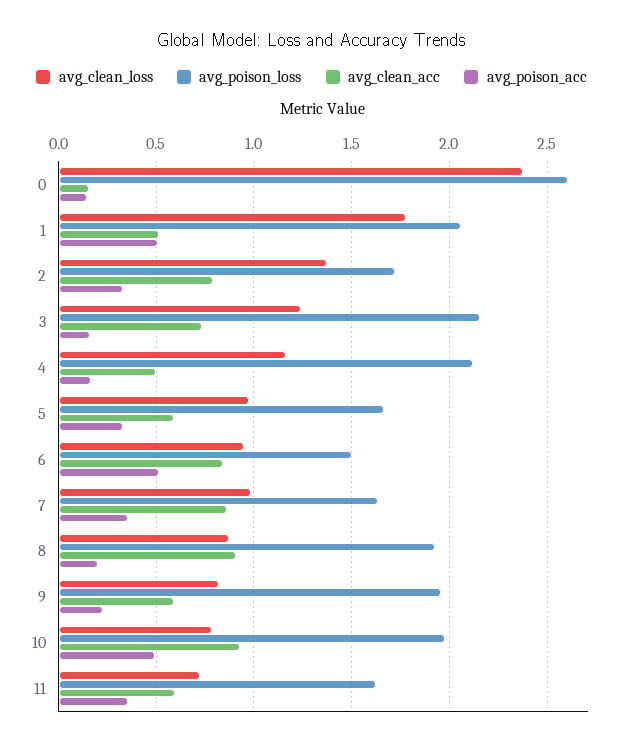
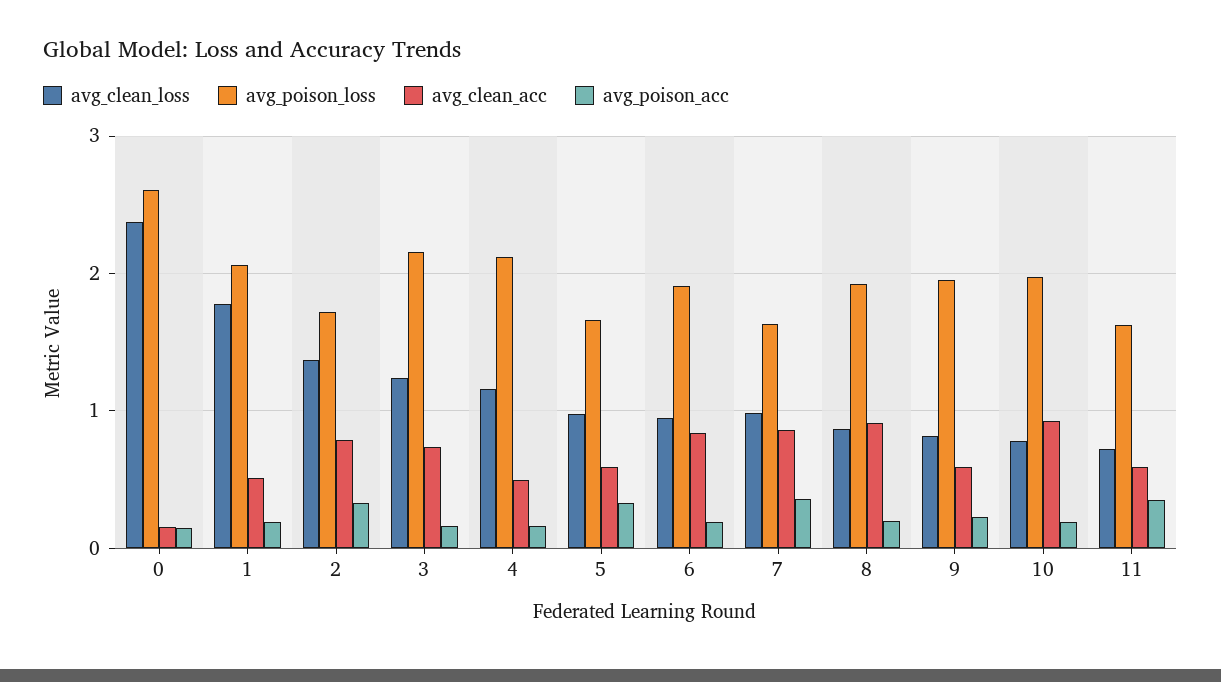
  {
    "avg_clean_loss": {
      "0": 2.4,
      "1": 1.8,
      "2": 1.35,
      "3": 1.25,
      "4": 1.15,
      "5": 1,
      "6": 0.95,
      "7": 1,
      "8": 0.85,
      "9": 0.8,
      "10": 0.8,
      "11": 0.7
    },
    "avg_poison_loss": {
      "0": 2.6,
      "1": 2.05,
      "2": 1.7,
      "3": 2.15,
      "4": 2.1,
      "5": 1.65,
-     "6": 1.5,
+     "6": 1.9,
      "7": 1.65,
      "8": 1.95,
      "9": 1.95,
      "10": 2,
      "11": 1.6
    },
    "avg_clean_acc": {
      "0": 0.15,
      "1": 0.5,
      "2": 0.8,
      "3": 0.75,
      "4": 0.5,
      "5": 0.6,
      "6": 0.85,
      "7": 0.85,
      "8": 0.9,
      "9": 0.6,
      "10": 0.95,
      "11": 0.6
    },
    "avg_poison_acc": {
      "0": 0.15,
-     "1": 0.5,
+     "1": 0.2,
      "2": 0.35,
      "3": 0.15,
      "4": 0.15,
      "5": 0.35,
-     "6": 0.5,
+     "6": 0.2,
      "7": 0.35,
      "8": 0.2,
      "9": 0.25,
-     "10": 0.5,
+     "10": 0.2,
      "11": 0.35
    }
  }

